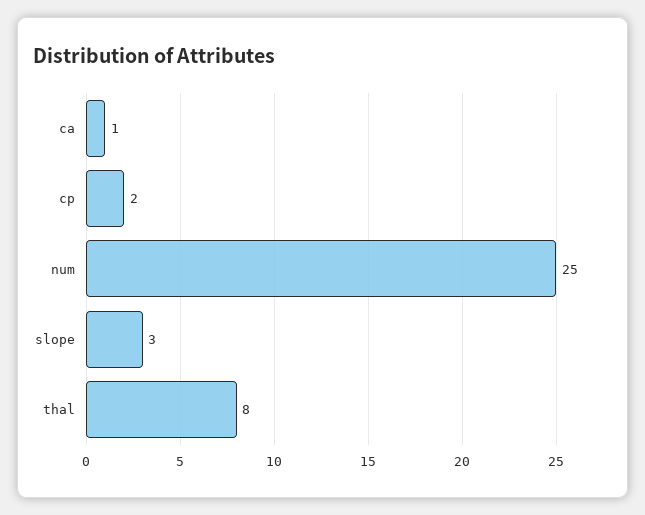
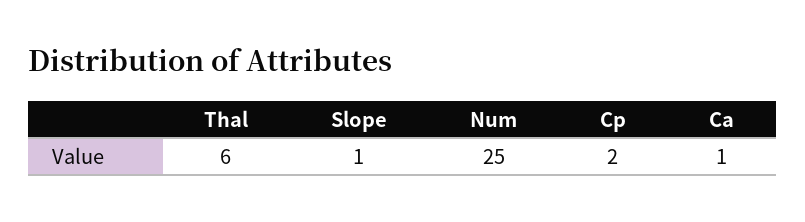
  {
    "ca": 1,
    "cp": 2,
    "num": 25,
-   "slope": 3,
+   "slope": 1,
-   "thal": 8
+   "thal": 6
  }

